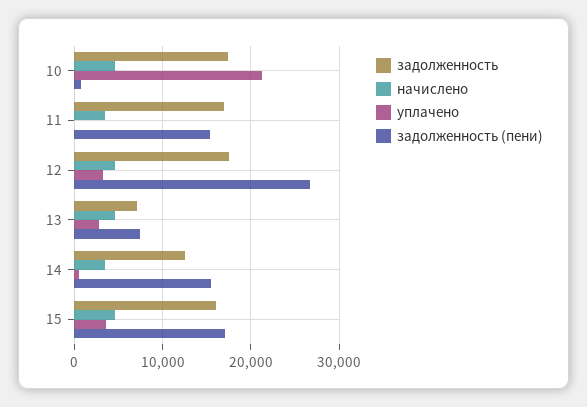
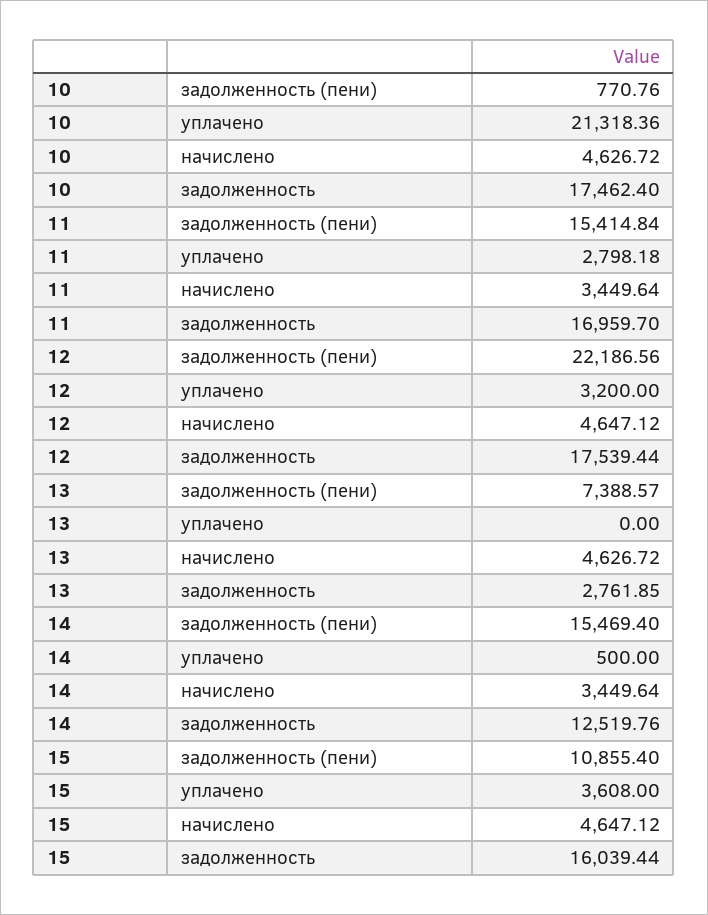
  {
    "задолженность": {
      "10": 17462.4,
      "11": 16959.7,
      "12": 17539.44,
-     "13": 7000,
+     "13": 2761.85,
      "14": 12519.76,
      "15": 16039.44
    },
    "начислено": {
      "10": 4626.72,
      "11": 3449.64,
      "12": 4647.12,
      "13": 4626.72,
      "14": 3449.64,
      "15": 4647.12
    },
    "уплачено": {
      "10": 21318.36,
-     "11": 0,
+     "11": 2798.18,
      "12": 3200,
-     "13": 3000,
+     "13": 0,
      "14": 500,
      "15": 3608
    },
    "задолженность (пени)": {
      "10": 770.76,
      "11": 15414.84,
-     "12": 27000,
+     "12": 22186.56,
      "13": 7388.57,
      "14": 15469.4,
-     "15": 17000
+     "15": 10855.4
    }
  }

